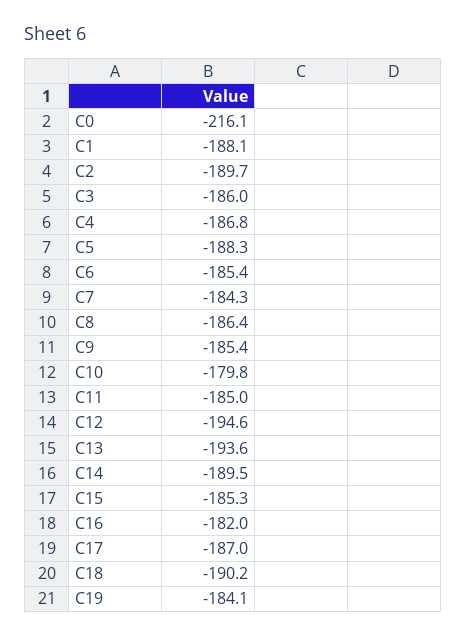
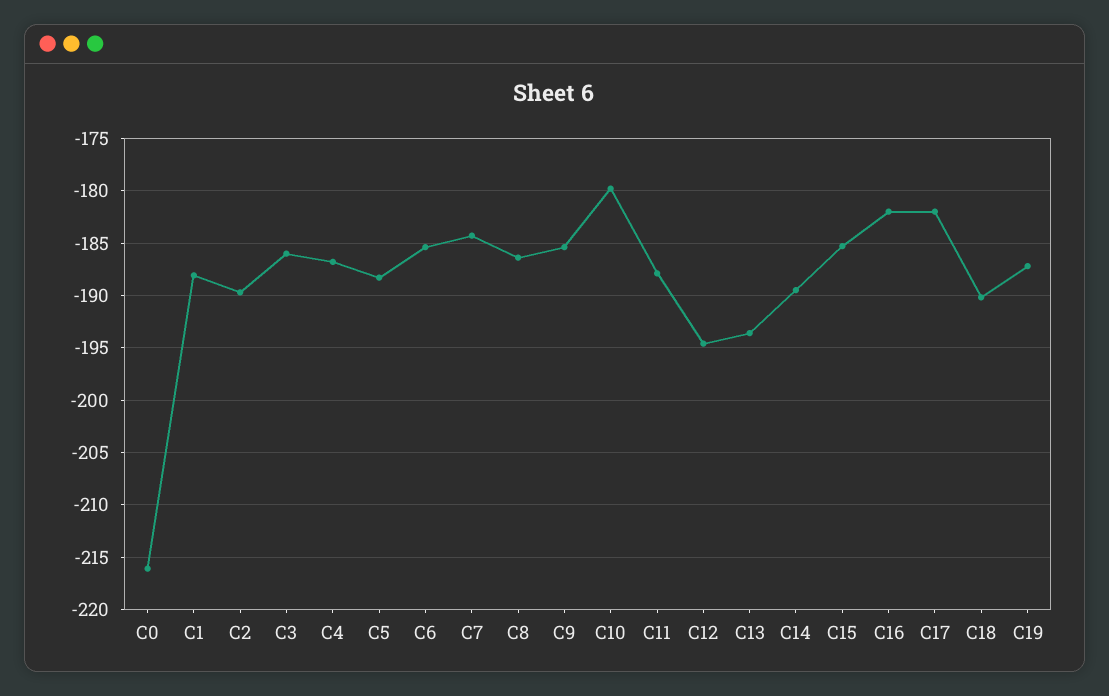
  {
    "C0": -216.1,
    "C1": -188.1,
    "C2": -189.7,
    "C3": -186,
    "C4": -186.8,
    "C5": -188.3,
    "C6": -185.4,
    "C7": -184.3,
    "C8": -186.4,
    "C9": -185.4,
    "C10": -179.8,
-   "C11": -185,
+   "C11": -188,
    "C12": -194.6,
    "C13": -193.6,
    "C14": -189.5,
    "C15": -185.3,
    "C16": -182,
-   "C17": -187,
+   "C17": -182,
    "C18": -190.2,
-   "C19": -184.1
+   "C19": -187
  }

